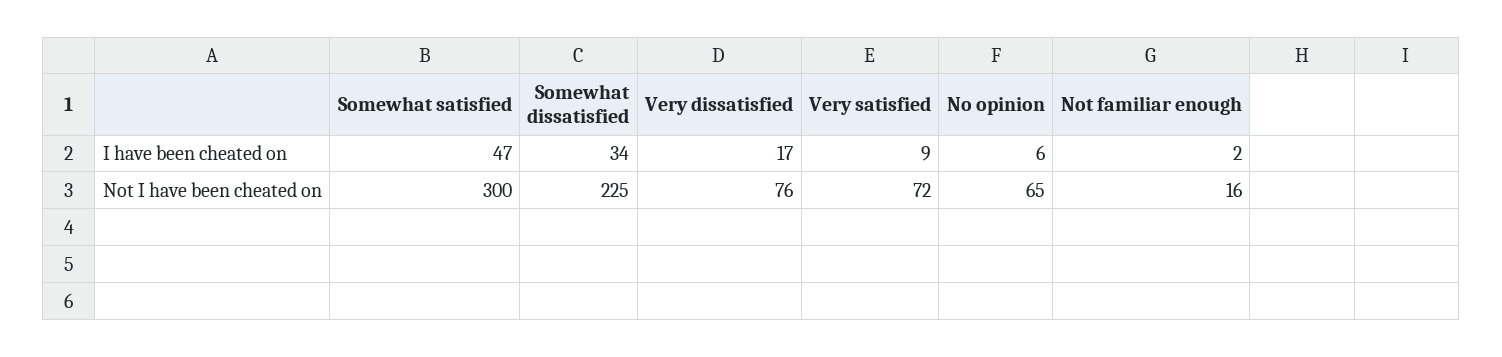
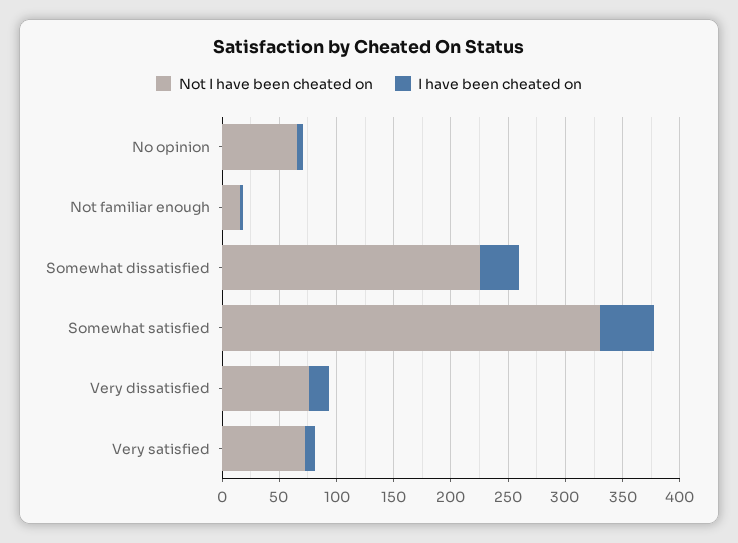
  {
    "I have been cheated on": {
      "Somewhat satisfied": 47,
      "Somewhat dissatisfied": 34,
      "Very dissatisfied": 17,
      "Very satisfied": 9,
      "No opinion": 6,
      "Not familiar enough": 2
    },
    "Not I have been cheated on": {
-     "Somewhat satisfied": 300,
+     "Somewhat satisfied": 330,
      "Somewhat dissatisfied": 225,
      "Very dissatisfied": 76,
      "Very satisfied": 72,
      "No opinion": 65,
      "Not familiar enough": 16
    }
  }

